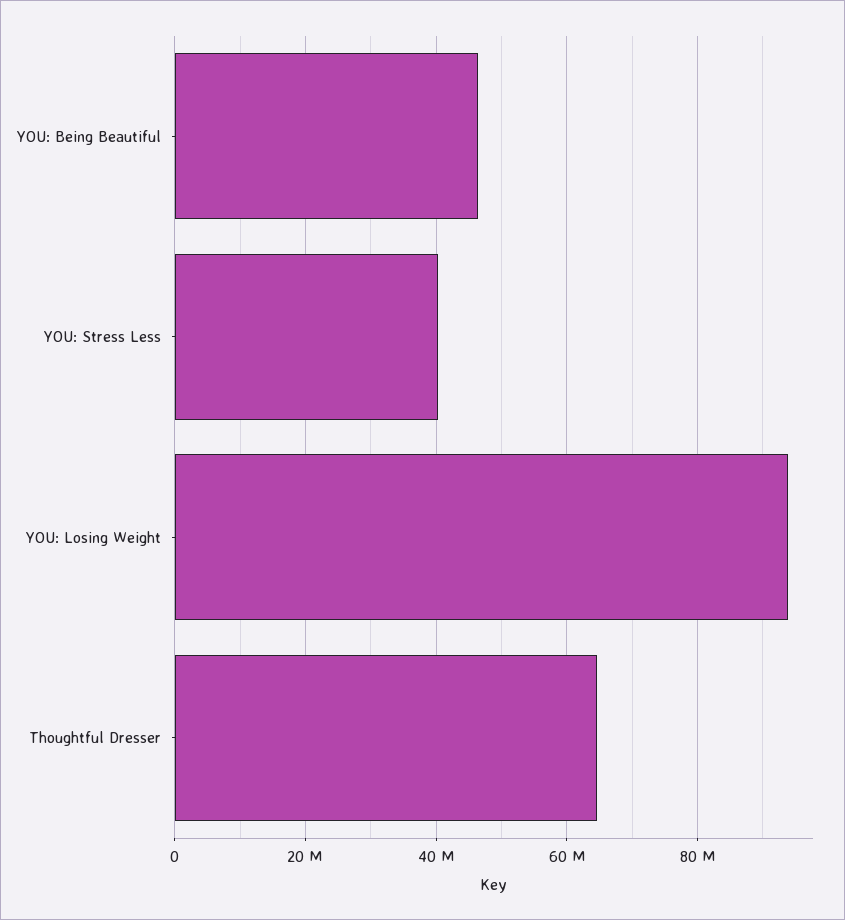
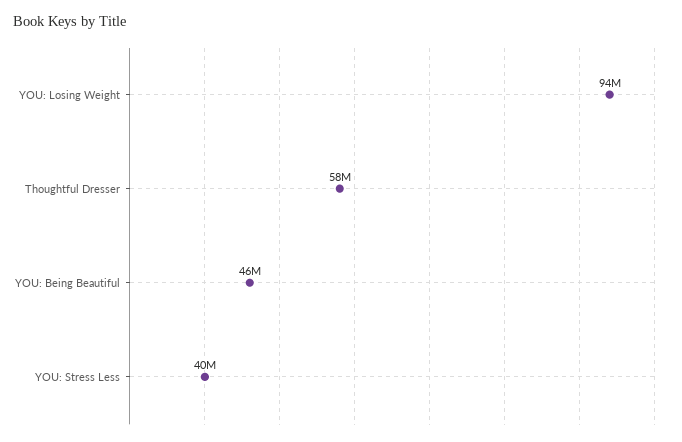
  {
    "YOU: Being Beautiful": 46000000,
    "YOU: Stress Less": 40000000,
    "YOU: Losing Weight": 94000000,
-   "Thoughtful Dresser": 64000000
+   "Thoughtful Dresser": 58000000
  }

